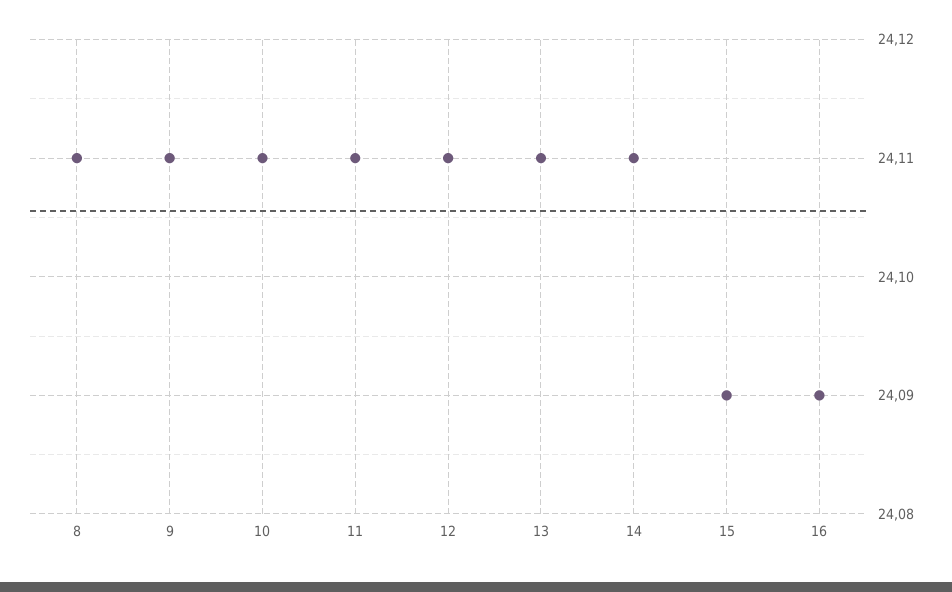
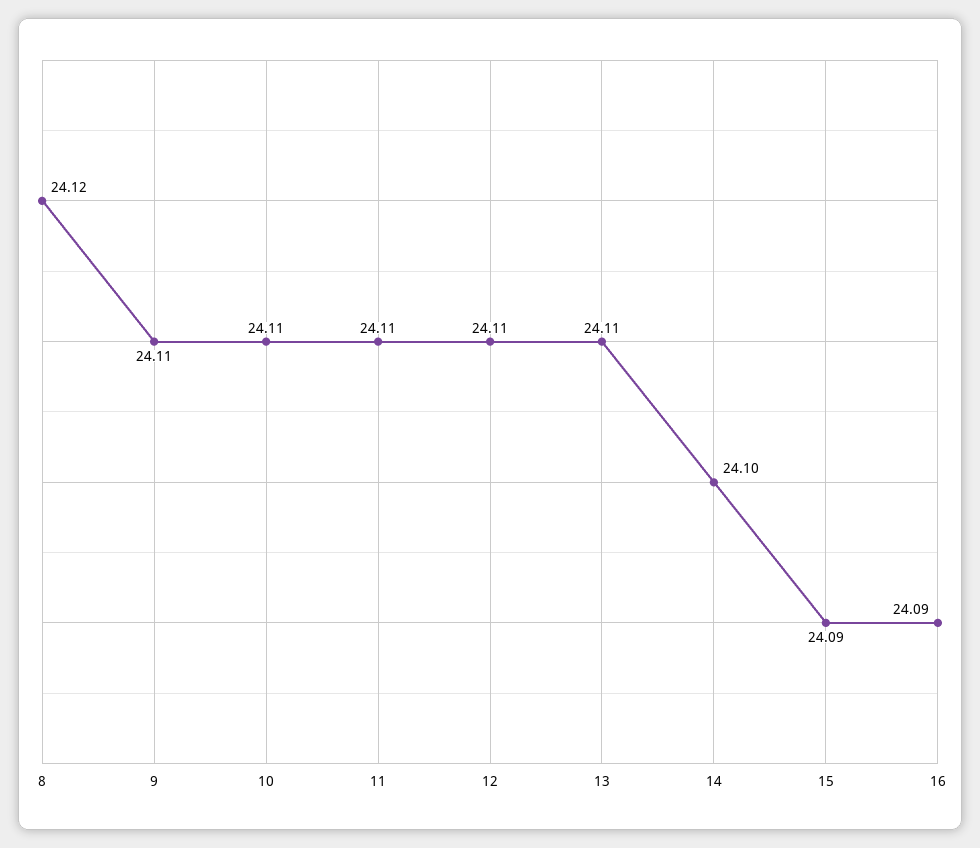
  {
-   "8": 24.11,
+   "8": 24.12,
    "9": 24.11,
    "10": 24.11,
    "11": 24.11,
    "12": 24.11,
    "13": 24.11,
-   "14": 24.11,
+   "14": 24.1,
    "15": 24.09,
    "16": 24.09
  }

